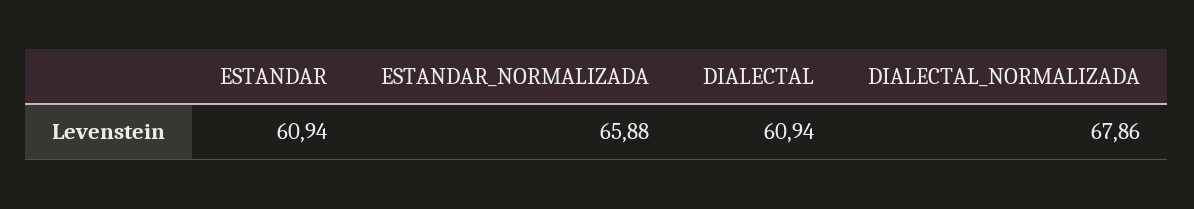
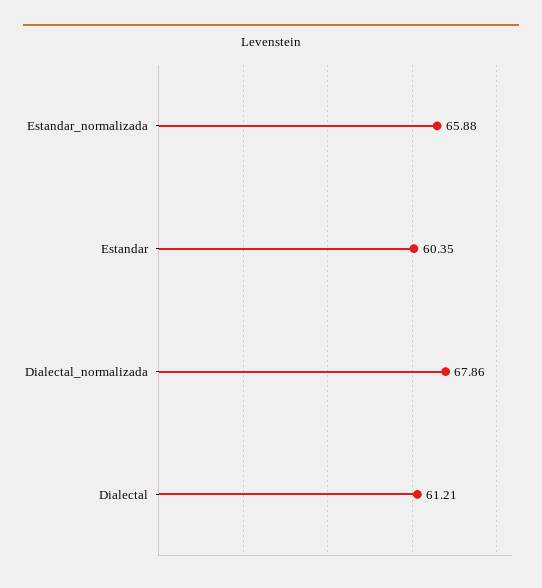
  {
-   "ESTANDAR": 60.94,
+   "ESTANDAR": 60.35,
    "ESTANDAR_NORMALIZADA": 65.88,
-   "DIALECTAL": 60.94,
+   "DIALECTAL": 61.21,
    "DIALECTAL_NORMALIZADA": 67.86
  }

